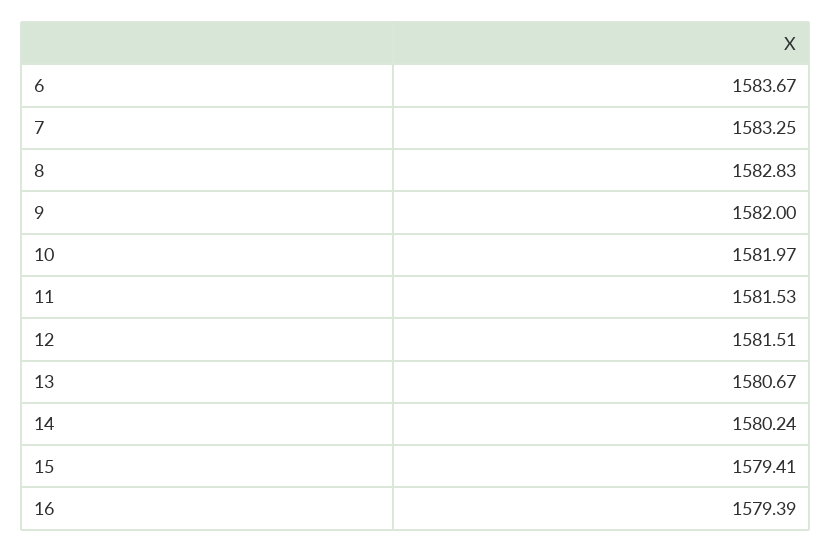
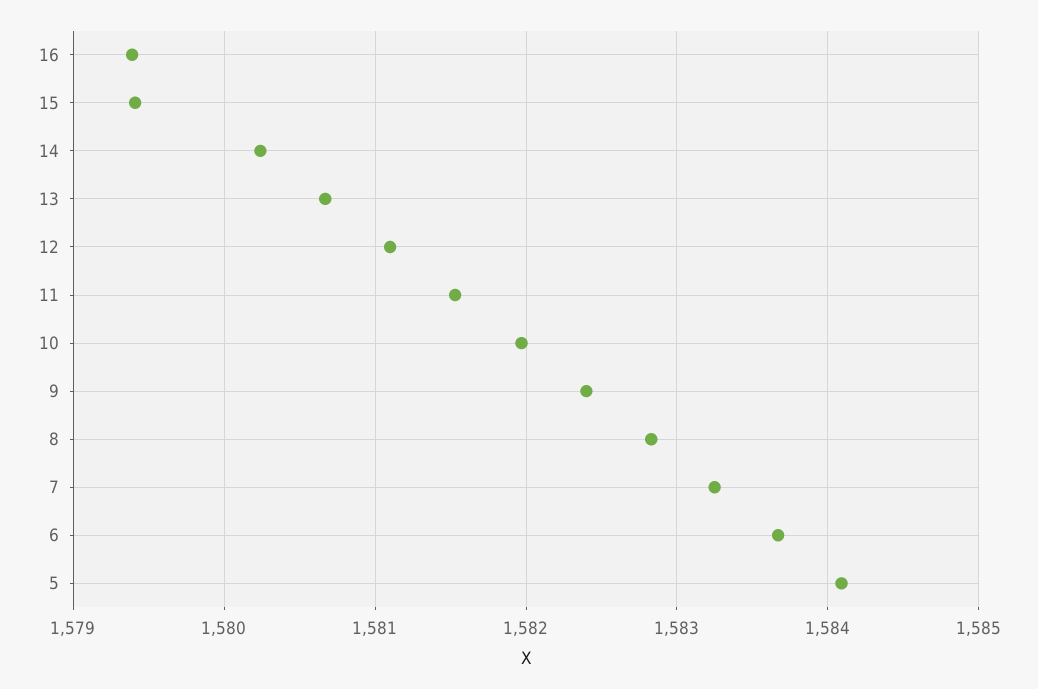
  {
    "6": 1583.67,
    "7": 1583.25,
    "8": 1582.83,
-   "9": 1582,
+   "9": 1582.4,
    "10": 1581.97,
    "11": 1581.53,
-   "12": 1581.51,
+   "12": 1581.1,
    "13": 1580.67,
    "14": 1580.24,
    "15": 1579.41,
-   "16": 1579.39
+   "16": 1579.39,
+   "5": 1584.1
  }

